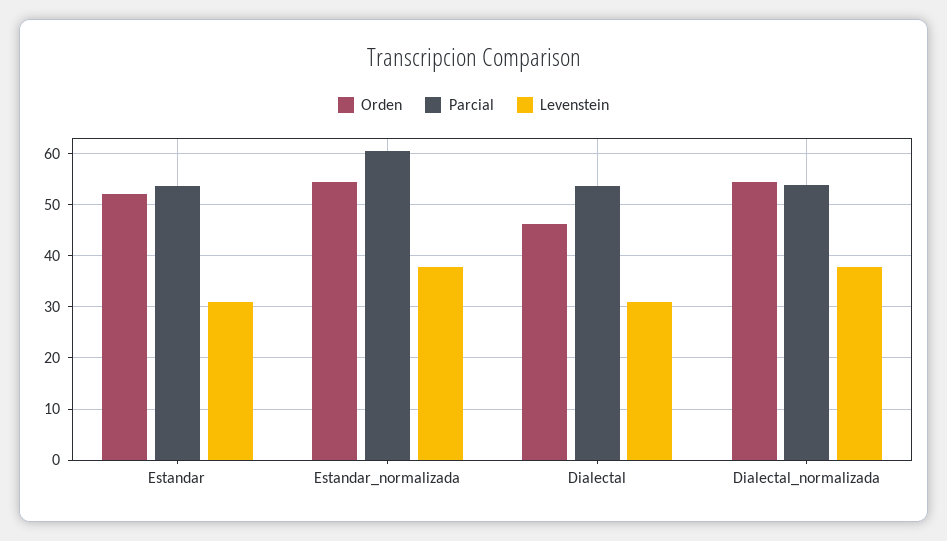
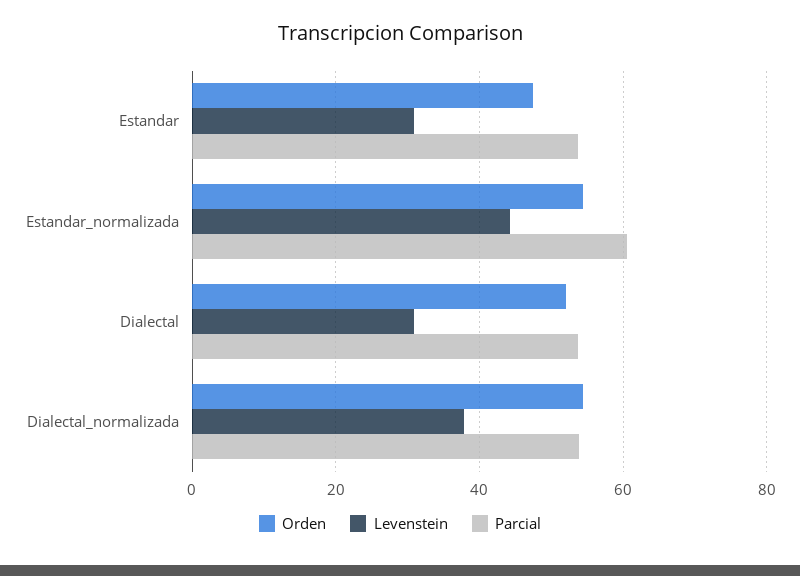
  {
    "Orden": {
-     "Estandar": 52,
+     "Estandar": 48,
      "Estandar_normalizada": 54,
-     "Dialectal": 46,
+     "Dialectal": 52,
      "Dialectal_normalizada": 54
    },
    "Parcial": {
      "Estandar": 54,
      "Estandar_normalizada": 60,
      "Dialectal": 54,
      "Dialectal_normalizada": 54
    },
    "Levenstein": {
      "Estandar": 30,
-     "Estandar_normalizada": 38,
+     "Estandar_normalizada": 44,
      "Dialectal": 30,
      "Dialectal_normalizada": 38
    }
  }

